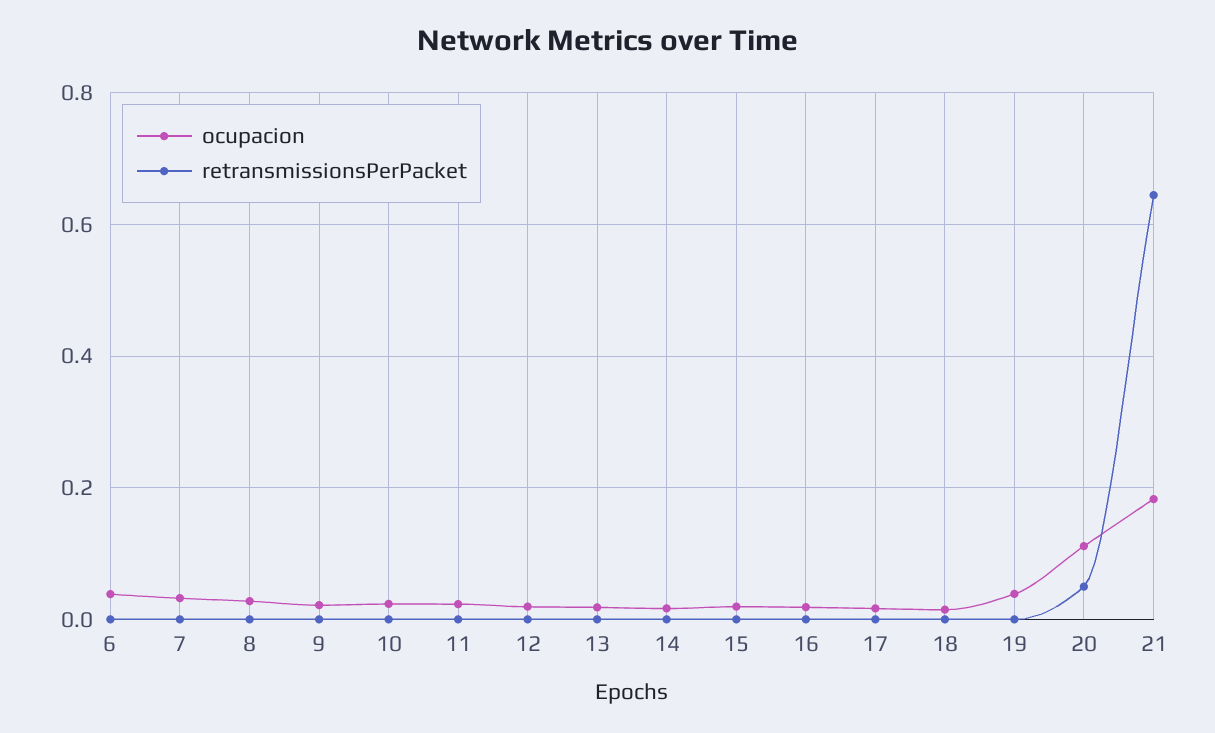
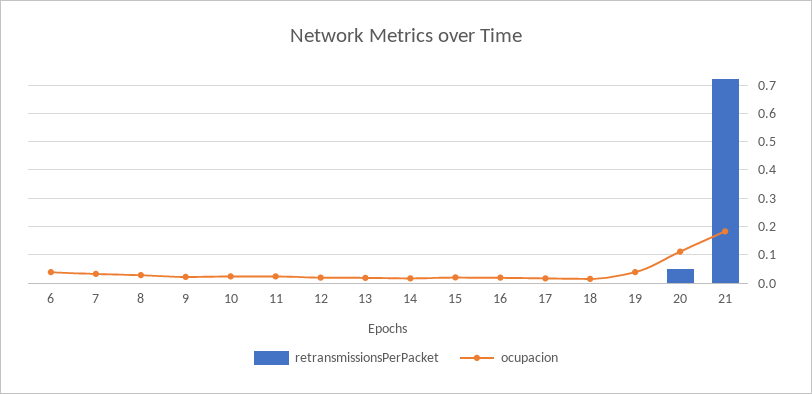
  {
    "ocupacion": {
      "6": 0.04,
      "7": 0.04,
      "8": 0.02,
      "9": 0.02,
      "10": 0.02,
      "11": 0.02,
      "12": 0.02,
      "13": 0.02,
      "14": 0.02,
      "15": 0.02,
      "16": 0.02,
      "17": 0.02,
      "18": 0.02,
      "19": 0.04,
      "20": 0.12,
      "21": 0.18
    },
    "retransmissionsPerPacket": {
      "6": 0,
      "7": 0,
      "8": 0,
      "9": 0,
      "10": 0,
      "11": 0,
      "12": 0,
      "13": 0,
      "14": 0,
      "15": 0,
      "16": 0,
      "17": 0,
      "18": 0,
      "19": 0,
      "20": 0.06,
-     "21": 0.64
+     "21": 0.725
    }
  }

